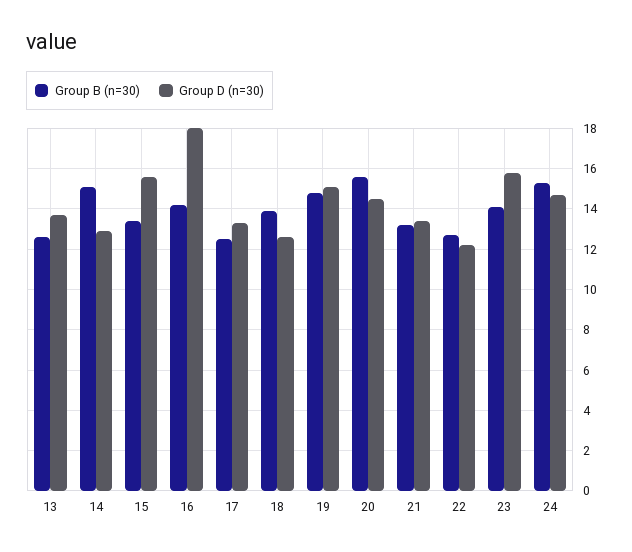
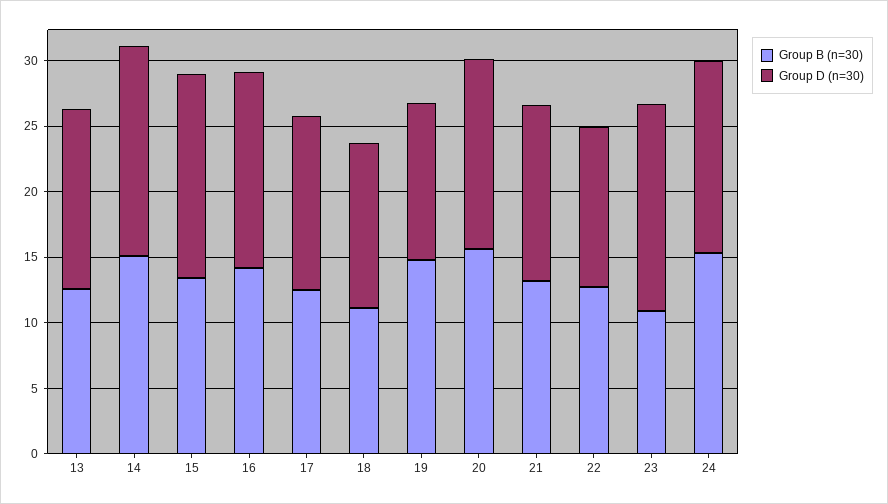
  {
    "Group B (n=30)": {
      "13": 12.5,
      "14": 15,
      "15": 13.5,
      "16": 14,
      "17": 12.5,
-     "18": 14,
+     "18": 11,
      "19": 15,
      "20": 15.5,
      "21": 13,
      "22": 12.5,
-     "23": 14,
+     "23": 11,
      "24": 15.5
    },
    "Group D (n=30)": {
      "13": 13.5,
-     "14": 13,
+     "14": 16,
      "15": 15.5,
-     "16": 18,
+     "16": 15,
      "17": 13.5,
      "18": 12.5,
-     "19": 15,
+     "19": 12,
      "20": 14.5,
      "21": 13.5,
      "22": 12,
      "23": 16,
      "24": 14.5
    }
  }

